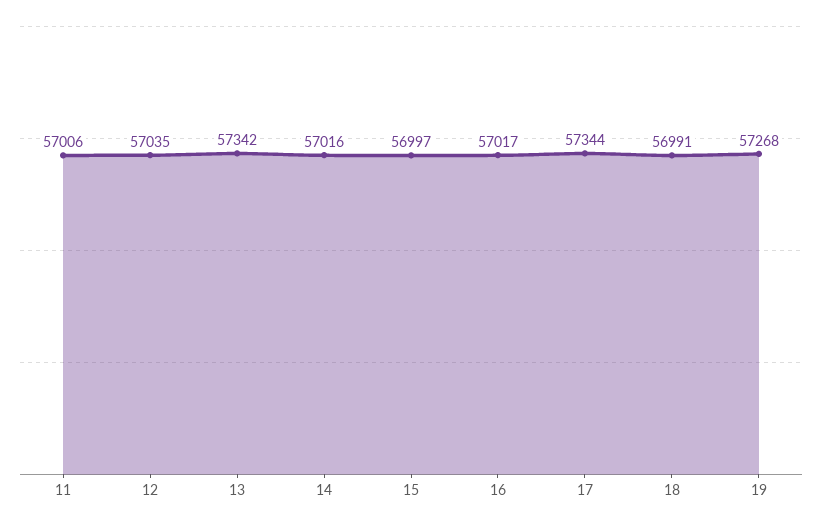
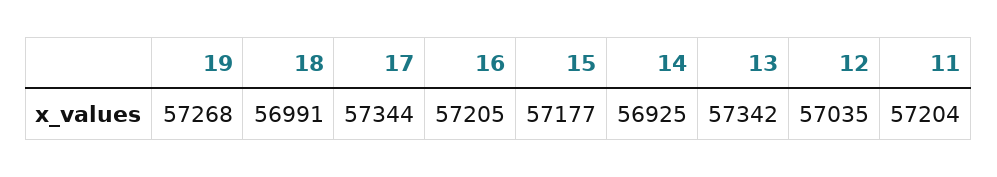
  {
-   "11": 57006,
+   "11": 57204,
    "12": 57035,
    "13": 57342,
-   "14": 57016,
+   "14": 56925,
-   "15": 56997,
+   "15": 57177,
-   "16": 57017,
+   "16": 57205,
    "17": 57344,
    "18": 56991,
    "19": 57268
  }

